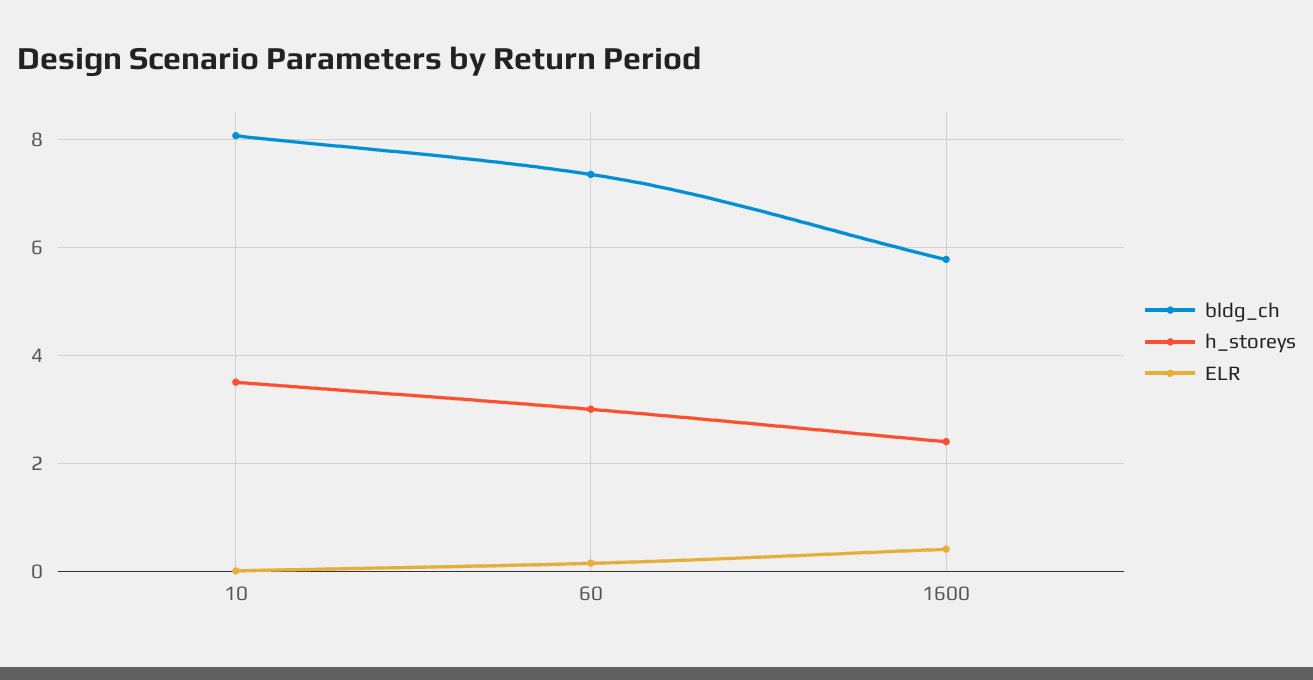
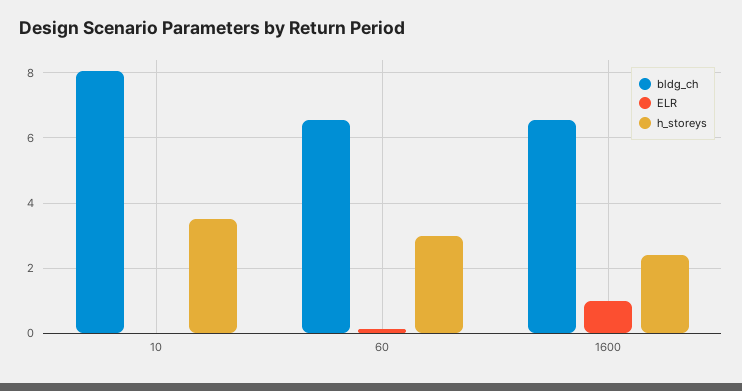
  {
    "bldg_ch": {
      "10": 8,
-     "60": 7.4,
+     "60": 6.6,
-     "1600": 5.8
+     "1600": 6.6
    },
    "h_storeys": {
      "10": 3.6,
      "60": 3,
      "1600": 2.4
    },
    "ELR": {
      "10": 0,
      "60": 0.2,
-     "1600": 0.4
+     "1600": 1
    }
  }

